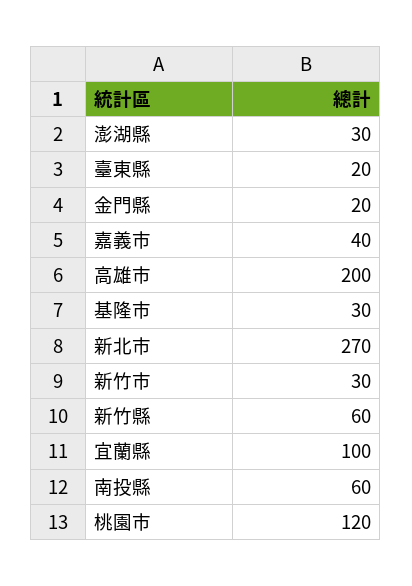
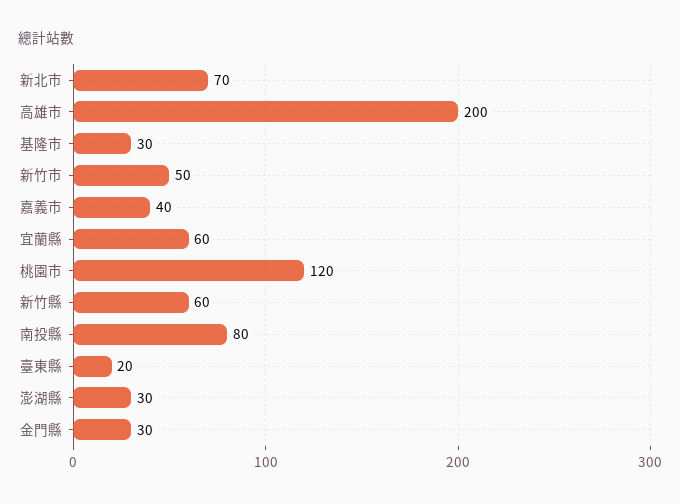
  {
    "澎湖縣": 30,
    "臺東縣": 20,
-   "金門縣": 20,
+   "金門縣": 30,
    "嘉義市": 40,
    "高雄市": 200,
    "基隆市": 30,
-   "新北市": 270,
+   "新北市": 70,
-   "新竹市": 30,
+   "新竹市": 50,
    "新竹縣": 60,
-   "宜蘭縣": 100,
+   "宜蘭縣": 60,
-   "南投縣": 60,
+   "南投縣": 80,
    "桃園市": 120
  }

